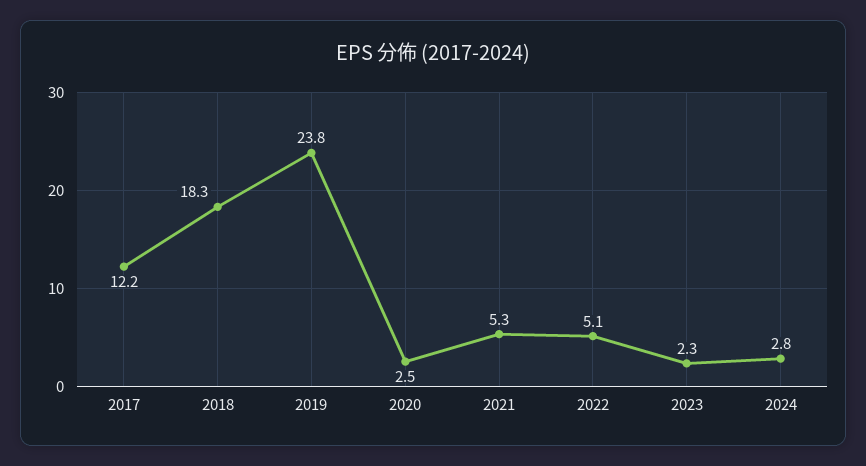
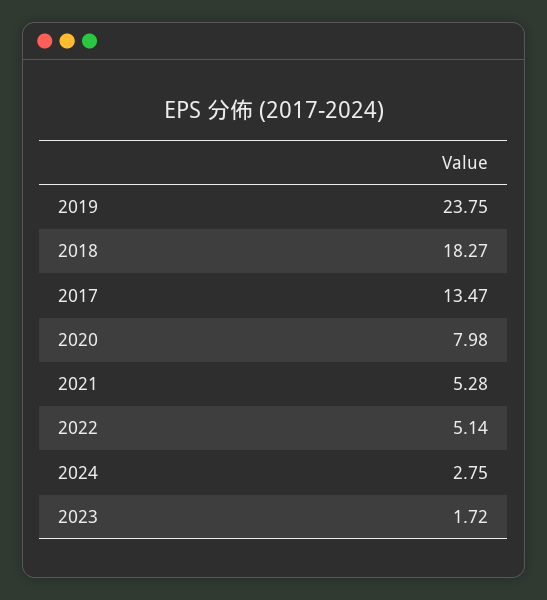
  {
-   "2017": 12.2,
+   "2017": 13.47,
    "2018": 18.27,
    "2019": 23.75,
-   "2020": 2.5,
+   "2020": 7.98,
    "2021": 5.28,
    "2022": 5.14,
-   "2023": 2.3,
+   "2023": 1.72,
    "2024": 2.75
  }

